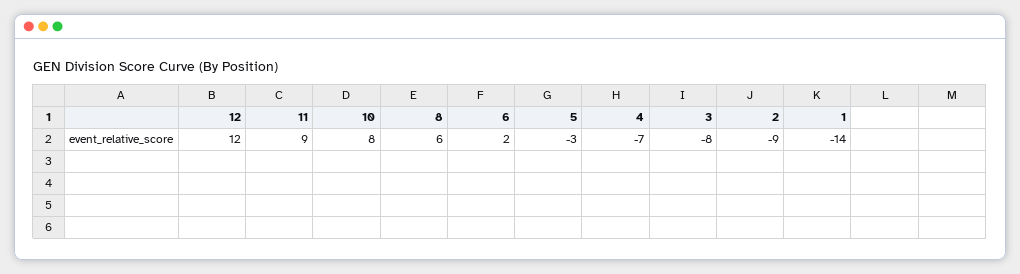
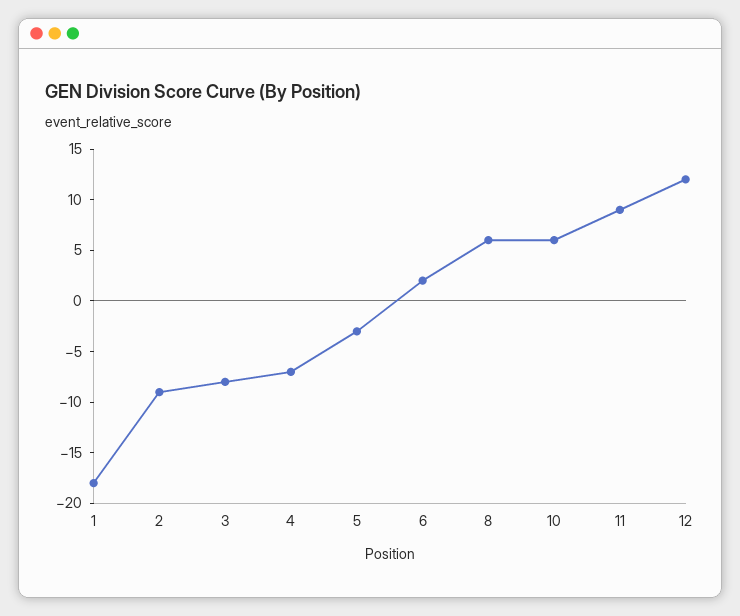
  {
    "12": 12,
    "11": 9,
-   "10": 8,
+   "10": 6,
    "8": 6,
    "6": 2,
    "5": -3,
    "4": -7,
    "3": -8,
    "2": -9,
-   "1": -14
+   "1": -18
  }

